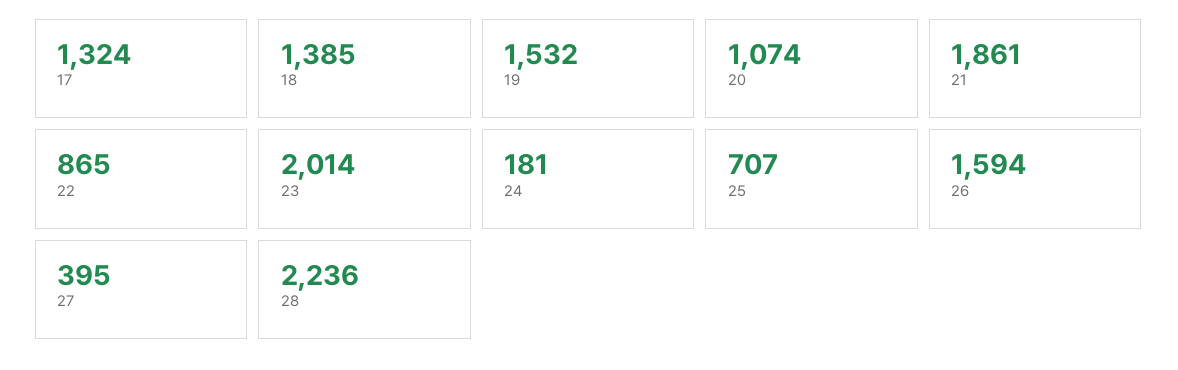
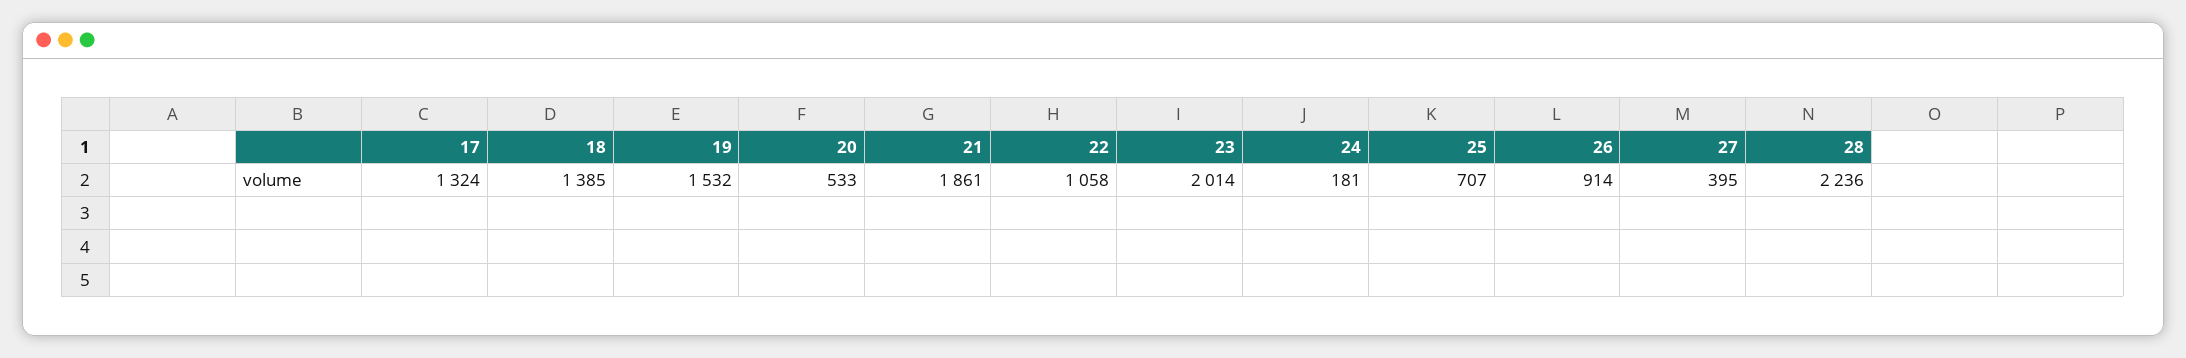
  {
    "17": 1324,
    "18": 1385,
    "19": 1532,
-   "20": 1074,
+   "20": 533,
    "21": 1861,
-   "22": 865,
+   "22": 1058,
    "23": 2014,
    "24": 181,
    "25": 707,
-   "26": 1594,
+   "26": 914,
    "27": 395,
    "28": 2236
  }

